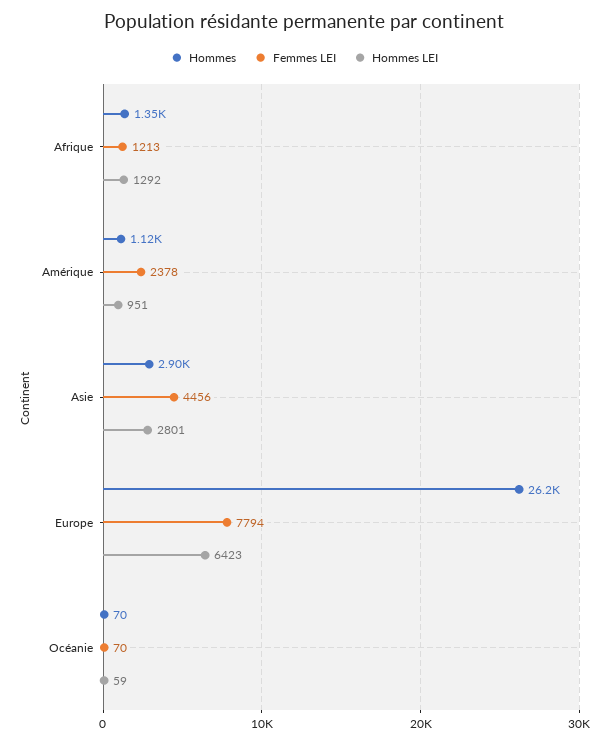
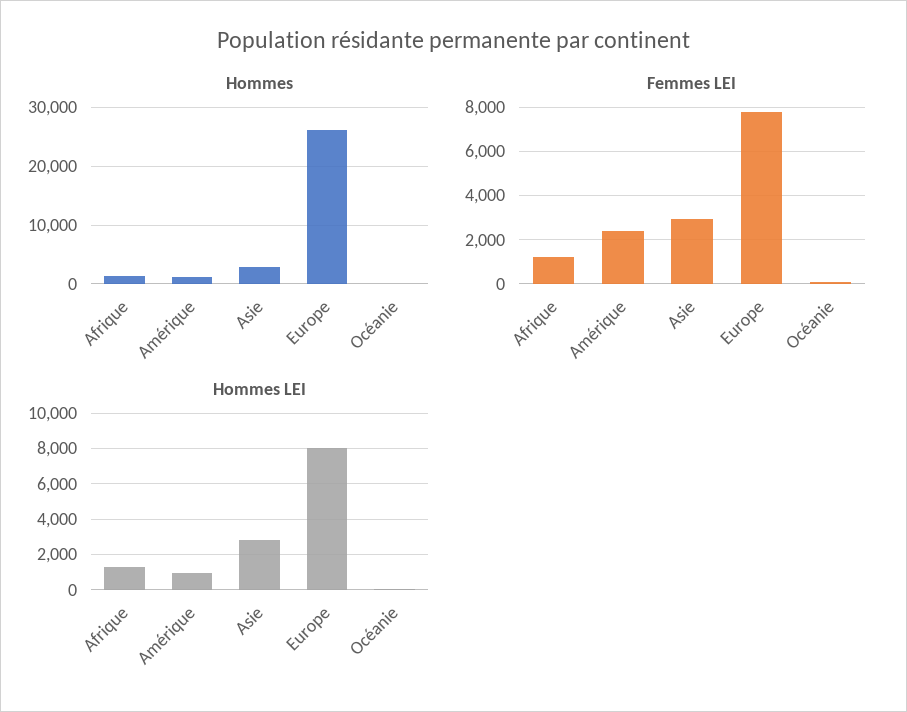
  {
    "Hommes": {
      "Afrique": 1350,
      "Amérique": 1120,
      "Asie": 2900,
      "Europe": 26200,
      "Océanie": 70
    },
    "Femmes LEI": {
      "Afrique": 1213,
      "Amérique": 2378,
-     "Asie": 4456,
+     "Asie": 3000,
      "Europe": 7794,
      "Océanie": 70
    },
    "Hommes LEI": {
      "Afrique": 1292,
      "Amérique": 951,
      "Asie": 2801,
-     "Europe": 6423,
+     "Europe": 8000,
      "Océanie": 59
    }
  }

